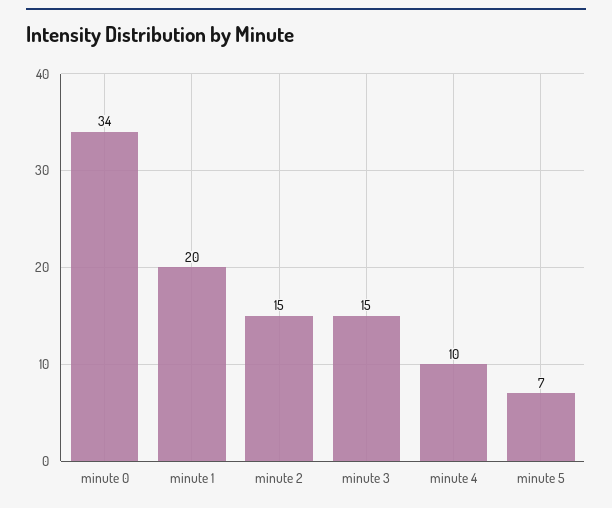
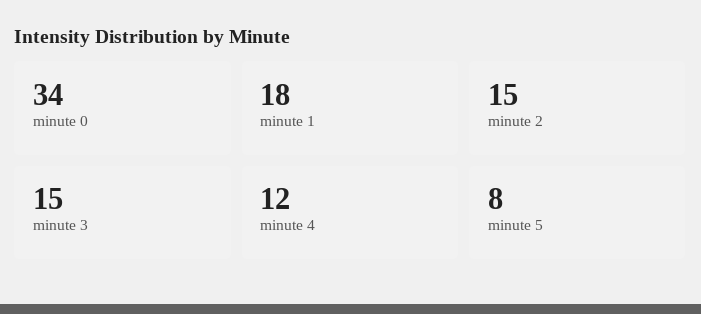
  {
    "minute 0": 34,
-   "minute 1": 20,
+   "minute 1": 18,
    "minute 2": 15,
    "minute 3": 15,
-   "minute 4": 10,
+   "minute 4": 12,
-   "minute 5": 7
+   "minute 5": 8
  }

